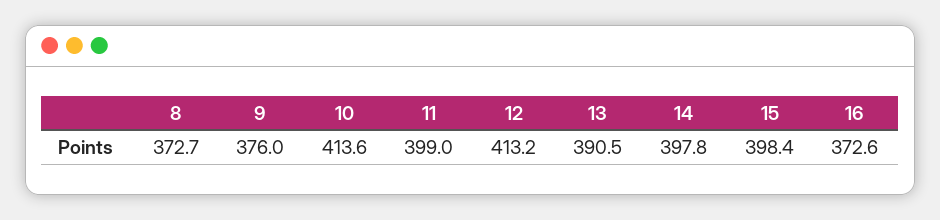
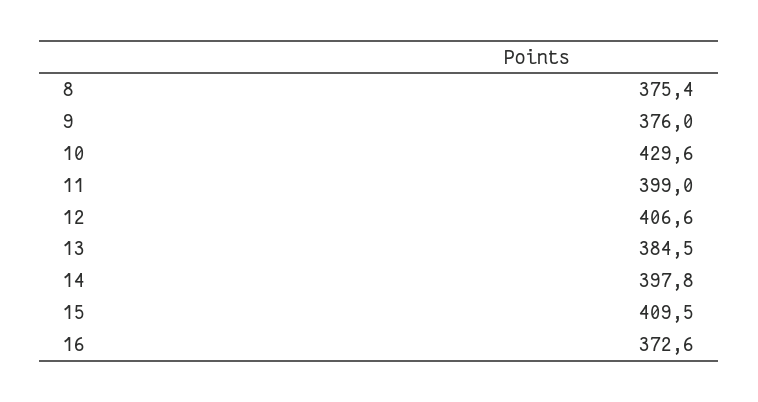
  {
-   "8": 372.7,
+   "8": 375.4,
    "9": 376,
-   "10": 413.6,
+   "10": 429.6,
    "11": 399,
-   "12": 413.2,
+   "12": 406.6,
-   "13": 390.5,
+   "13": 384.5,
    "14": 397.8,
-   "15": 398.4,
+   "15": 409.5,
    "16": 372.6
  }

